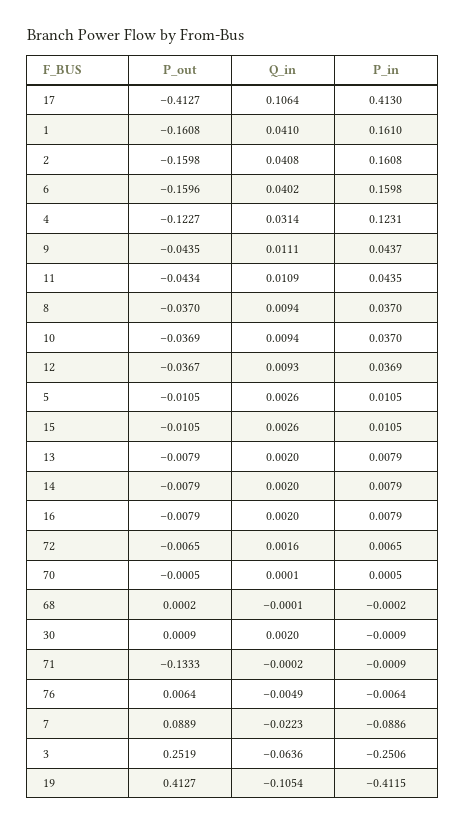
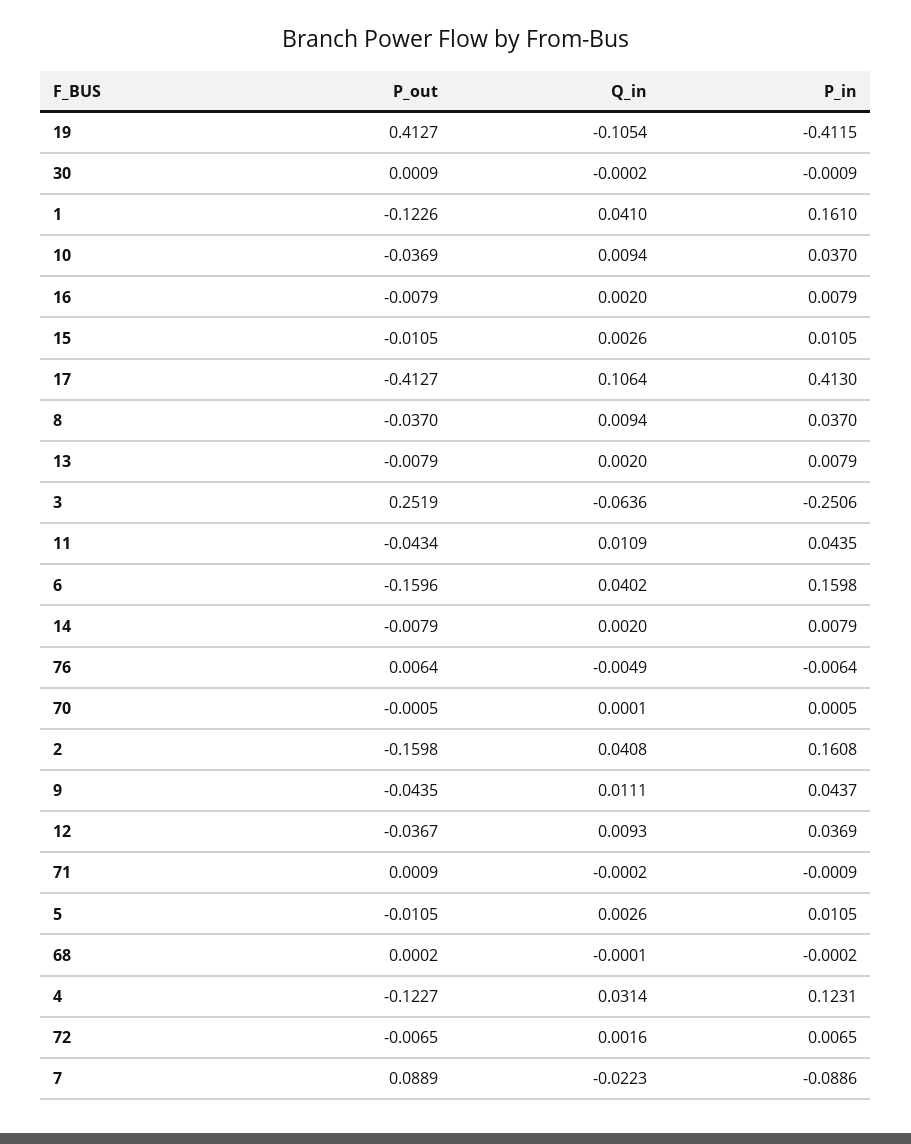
  {
    "P_out": {
      "17": -0.4127,
-     "1": -0.1608,
+     "1": -0.1226,
      "2": -0.1598,
      "6": -0.1596,
      "4": -0.1227,
      "9": -0.0435,
      "11": -0.0434,
      "8": -0.037,
      "10": -0.0369,
      "12": -0.0367,
      "5": -0.0105,
      "15": -0.0105,
      "13": -0.0079,
      "14": -0.0079,
      "16": -0.0079,
      "72": -0.0065,
      "70": -0.0005,
      "68": 0.0002,
      "30": 0.0009,
-     "71": -0.1333,
+     "71": 0.0009,
      "76": 0.0064,
      "7": 0.0889,
      "3": 0.2519,
      "19": 0.4127
    },
    "Q_in": {
      "17": 0.1064,
      "1": 0.041,
      "2": 0.0408,
      "6": 0.0402,
      "4": 0.0314,
      "9": 0.0111,
      "11": 0.0109,
      "8": 0.0094,
      "10": 0.0094,
      "12": 0.0093,
      "5": 0.0026,
      "15": 0.0026,
      "13": 0.002,
      "14": 0.002,
      "16": 0.002,
      "72": 0.0016,
      "70": 0.0001,
      "68": -0.0001,
-     "30": 0.002,
+     "30": -0.0002,
      "71": -0.0002,
      "76": -0.0049,
      "7": -0.0223,
      "3": -0.0636,
      "19": -0.1054
    },
    "P_in": {
      "17": 0.413,
      "1": 0.161,
      "2": 0.1608,
      "6": 0.1598,
      "4": 0.1231,
      "9": 0.0437,
      "11": 0.0435,
      "8": 0.037,
      "10": 0.037,
      "12": 0.0369,
      "5": 0.0105,
      "15": 0.0105,
      "13": 0.0079,
      "14": 0.0079,
      "16": 0.0079,
      "72": 0.0065,
      "70": 0.0005,
      "68": -0.0002,
      "30": -0.0009,
      "71": -0.0009,
      "76": -0.0064,
      "7": -0.0886,
      "3": -0.2506,
      "19": -0.4115
    }
  }

